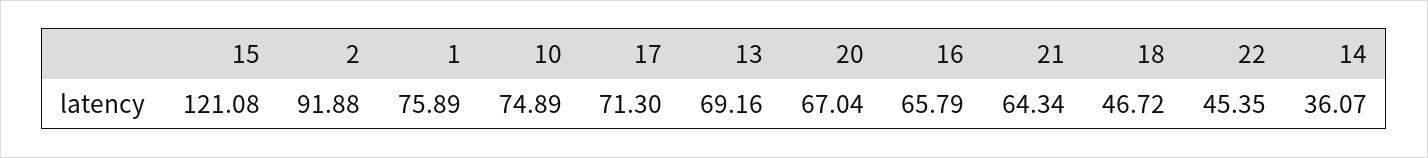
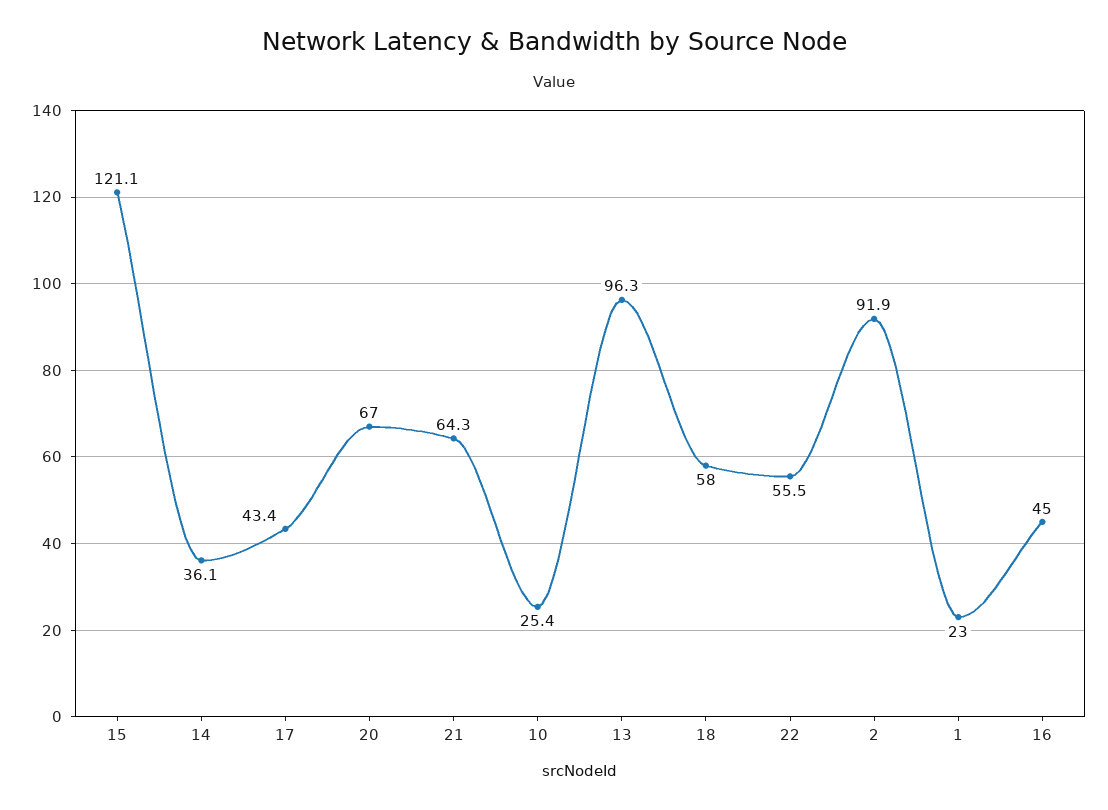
  {
    "15": 121.08,
    "2": 91.88,
-   "1": 75.89,
+   "1": 23,
-   "10": 74.89,
+   "10": 25.4,
-   "17": 71.3,
+   "17": 43.4,
-   "13": 69.16,
+   "13": 96.3,
    "20": 67.04,
-   "16": 65.79,
+   "16": 45,
    "21": 64.34,
-   "18": 46.72,
+   "18": 58,
-   "22": 45.35,
+   "22": 55.5,
    "14": 36.07
  }

